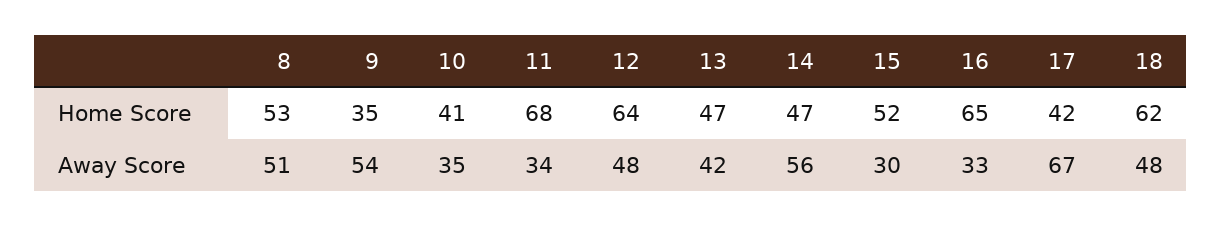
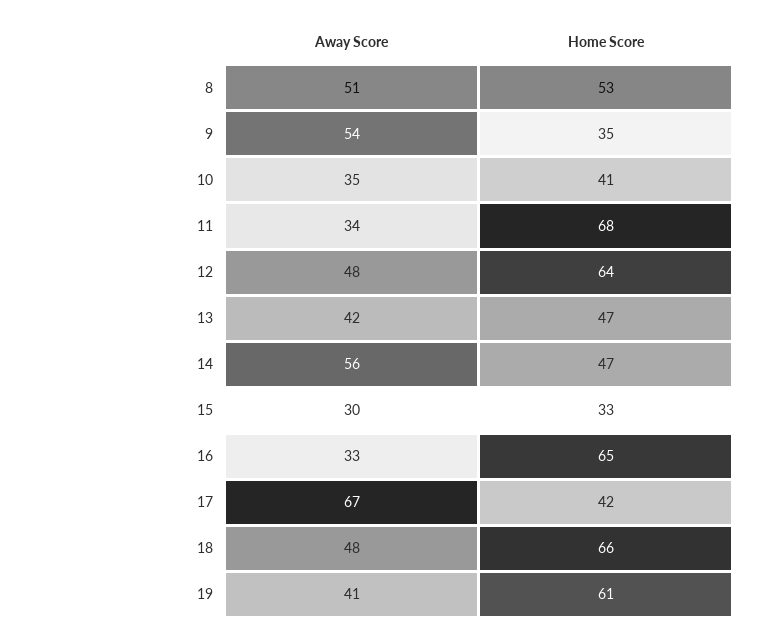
  {
    "8": {
      "Home Score": 53,
      "Away Score": 51
    },
    "9": {
      "Home Score": 35,
      "Away Score": 54
    },
    "10": {
      "Home Score": 41,
      "Away Score": 35
    },
    "11": {
      "Home Score": 68,
      "Away Score": 34
    },
    "12": {
      "Home Score": 64,
      "Away Score": 48
    },
    "13": {
      "Home Score": 47,
      "Away Score": 42
    },
    "14": {
      "Home Score": 47,
      "Away Score": 56
    },
    "15": {
-     "Home Score": 52,
+     "Home Score": 33,
      "Away Score": 30
    },
    "16": {
      "Home Score": 65,
      "Away Score": 33
    },
    "17": {
      "Home Score": 42,
      "Away Score": 67
    },
    "18": {
-     "Home Score": 62,
+     "Home Score": 66,
      "Away Score": 48
-   }
+   },
+   "19": {
+     "Away Score": 41,
+     "Home Score": 61
+   }
  }

